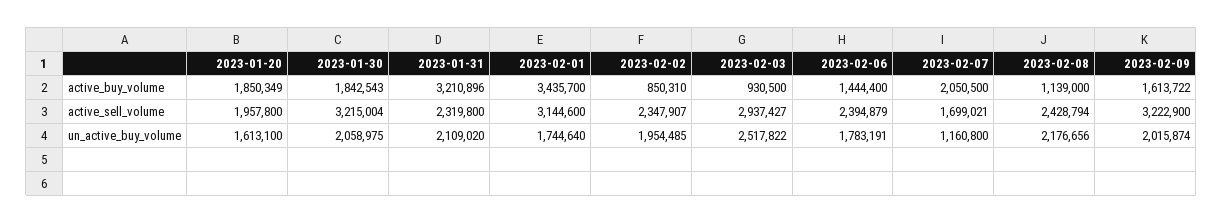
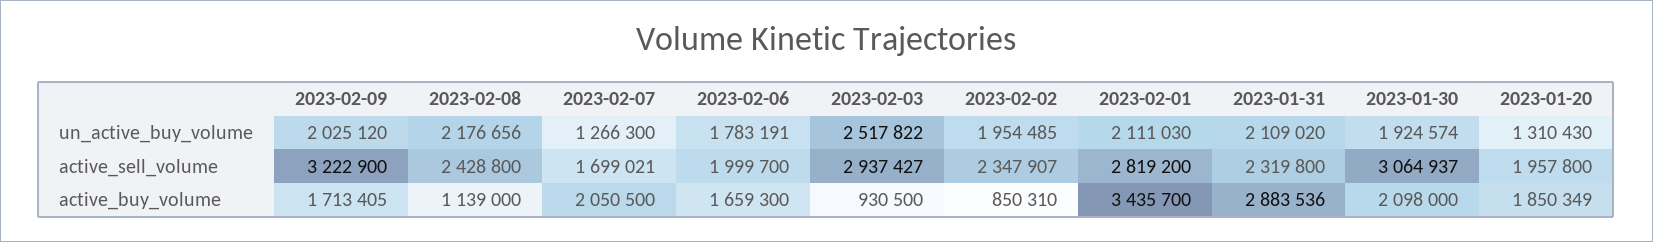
  {
    "2023-01-20": {
      "active_buy_volume": 1850349,
      "active_sell_volume": 1957800,
-     "un_active_buy_volume": 1613100
+     "un_active_buy_volume": 1310430
    },
    "2023-01-30": {
-     "active_buy_volume": 1842543,
+     "active_buy_volume": 2098000,
-     "active_sell_volume": 3215004,
+     "active_sell_volume": 3064937,
-     "un_active_buy_volume": 2058975
+     "un_active_buy_volume": 1924574
    },
    "2023-01-31": {
-     "active_buy_volume": 3210896,
+     "active_buy_volume": 2883536,
      "active_sell_volume": 2319800,
      "un_active_buy_volume": 2109020
    },
    "2023-02-01": {
      "active_buy_volume": 3435700,
-     "active_sell_volume": 3144600,
+     "active_sell_volume": 2819200,
-     "un_active_buy_volume": 1744640
+     "un_active_buy_volume": 2111030
    },
    "2023-02-02": {
      "active_buy_volume": 850310,
      "active_sell_volume": 2347907,
      "un_active_buy_volume": 1954485
    },
    "2023-02-03": {
      "active_buy_volume": 930500,
      "active_sell_volume": 2937427,
      "un_active_buy_volume": 2517822
    },
    "2023-02-06": {
-     "active_buy_volume": 1444400,
+     "active_buy_volume": 1659300,
-     "active_sell_volume": 2394879,
+     "active_sell_volume": 1999700,
      "un_active_buy_volume": 1783191
    },
    "2023-02-07": {
      "active_buy_volume": 2050500,
      "active_sell_volume": 1699021,
-     "un_active_buy_volume": 1160800
+     "un_active_buy_volume": 1266300
    },
    "2023-02-08": {
      "active_buy_volume": 1139000,
-     "active_sell_volume": 2428794,
+     "active_sell_volume": 2428800,
      "un_active_buy_volume": 2176656
    },
    "2023-02-09": {
-     "active_buy_volume": 1613722,
+     "active_buy_volume": 1713405,
      "active_sell_volume": 3222900,
-     "un_active_buy_volume": 2015874
+     "un_active_buy_volume": 2025120
    }
  }

